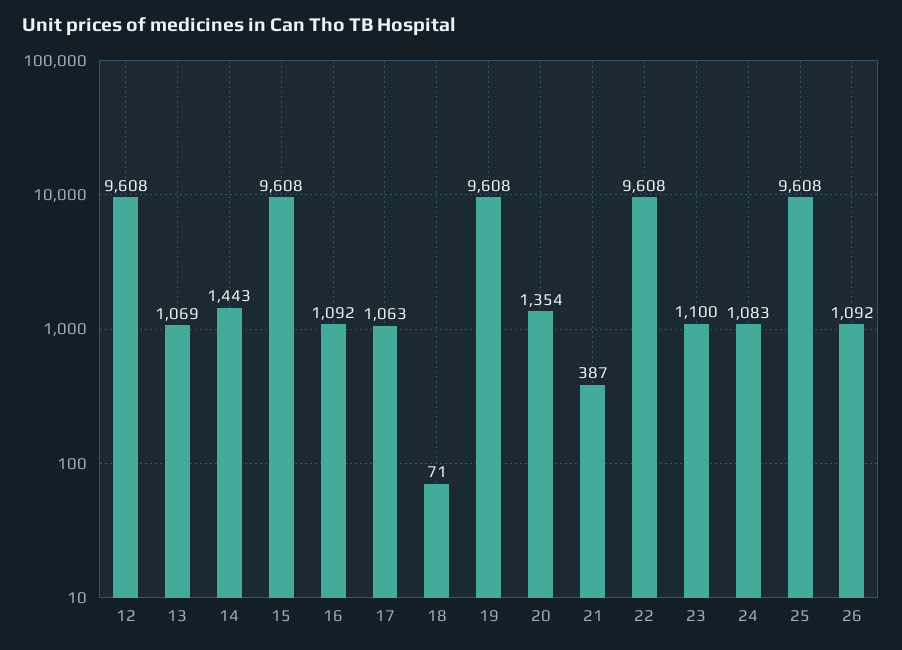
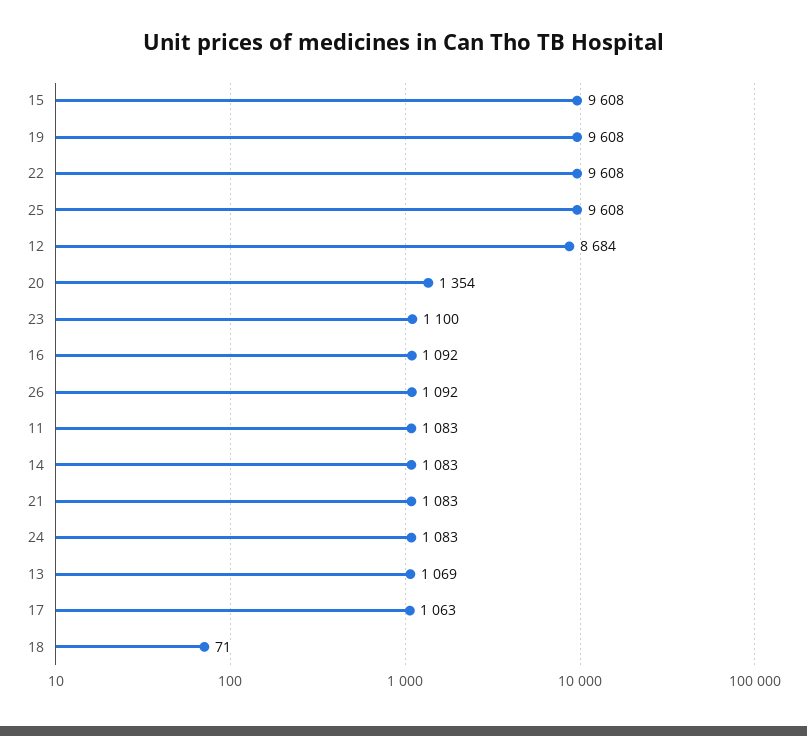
  {
-   "12": 9608,
+   "12": 8684,
    "13": 1069,
-   "14": 1443,
+   "14": 1083,
    "15": 9608,
    "16": 1092,
    "17": 1063,
    "18": 71,
    "19": 9608,
    "20": 1354,
-   "21": 387,
+   "21": 1083,
    "22": 9608,
    "23": 1100,
    "24": 1083,
    "25": 9608,
-   "26": 1092
+   "26": 1092,
+   "11": 1083
  }

